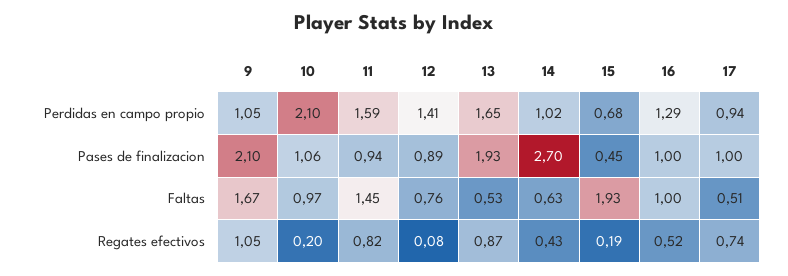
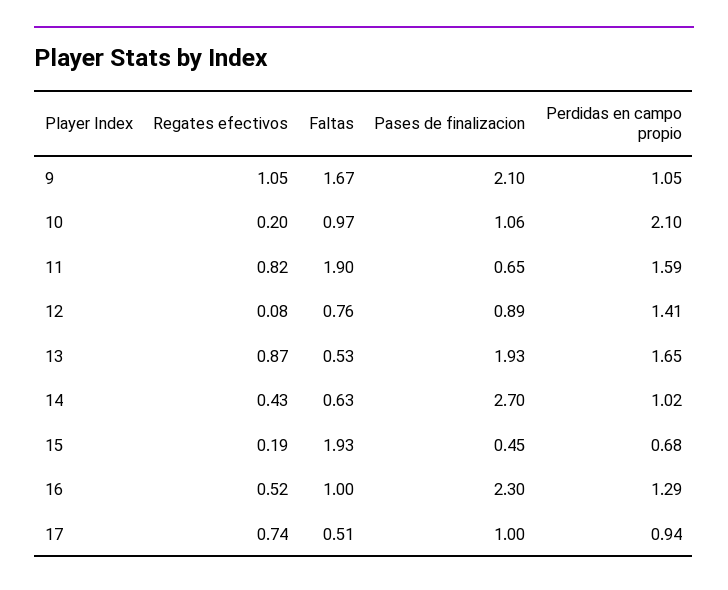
  {
    "9": {
      "Perdidas en campo propio": 1.05,
      "Pases de finalizacion": 2.1,
      "Faltas": 1.67,
      "Regates efectivos": 1.05
    },
    "10": {
      "Perdidas en campo propio": 2.1,
      "Pases de finalizacion": 1.06,
      "Faltas": 0.97,
      "Regates efectivos": 0.2
    },
    "11": {
      "Perdidas en campo propio": 1.59,
-     "Pases de finalizacion": 0.94,
+     "Pases de finalizacion": 0.65,
-     "Faltas": 1.45,
+     "Faltas": 1.9,
      "Regates efectivos": 0.82
    },
    "12": {
      "Perdidas en campo propio": 1.41,
      "Pases de finalizacion": 0.89,
      "Faltas": 0.76,
      "Regates efectivos": 0.08
    },
    "13": {
      "Perdidas en campo propio": 1.65,
      "Pases de finalizacion": 1.93,
      "Faltas": 0.53,
      "Regates efectivos": 0.87
    },
    "14": {
      "Perdidas en campo propio": 1.02,
      "Pases de finalizacion": 2.7,
      "Faltas": 0.63,
      "Regates efectivos": 0.43
    },
    "15": {
      "Perdidas en campo propio": 0.68,
      "Pases de finalizacion": 0.45,
      "Faltas": 1.93,
      "Regates efectivos": 0.19
    },
    "16": {
      "Perdidas en campo propio": 1.29,
-     "Pases de finalizacion": 1,
+     "Pases de finalizacion": 2.3,
      "Faltas": 1,
      "Regates efectivos": 0.52
    },
    "17": {
      "Perdidas en campo propio": 0.94,
      "Pases de finalizacion": 1,
      "Faltas": 0.51,
      "Regates efectivos": 0.74
    }
  }

